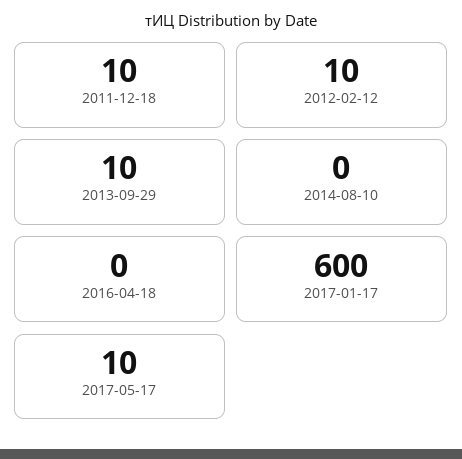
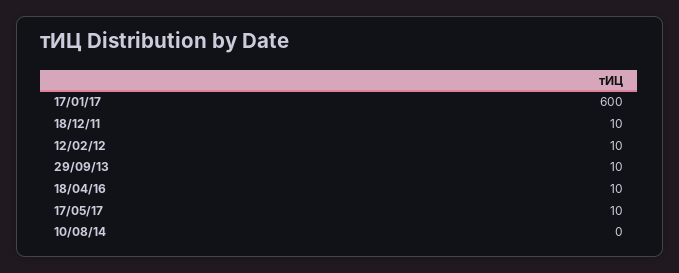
  {
    "2011-12-18": 10,
    "2012-02-12": 10,
    "2013-09-29": 10,
    "2014-08-10": 0,
-   "2016-04-18": 0,
+   "2016-04-18": 10,
    "2017-01-17": 600,
    "2017-05-17": 10
  }

